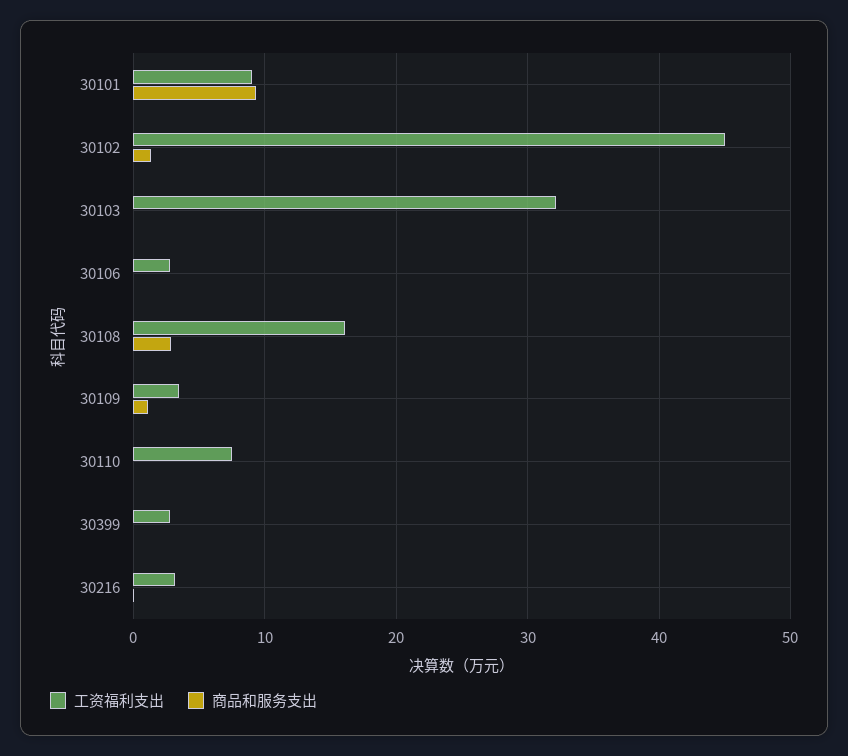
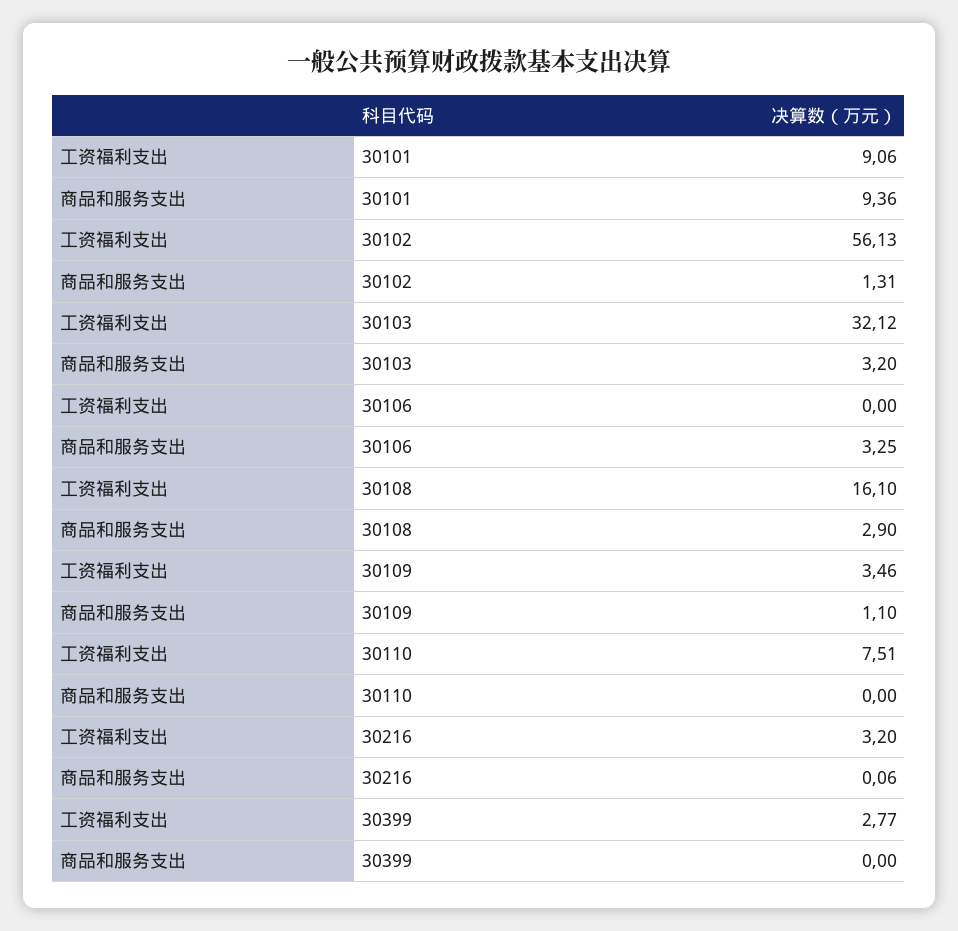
  {
    "工资福利支出": {
      "30101": 9.06,
-     "30102": 45,
+     "30102": 56.13,
      "30103": 32.12,
-     "30106": 3,
+     "30106": 0,
      "30108": 16.1,
      "30109": 3.46,
      "30110": 7.51,
      "30399": 2.77,
      "30216": 3.2
    },
    "商品和服务支出": {
      "30101": 9.36,
      "30102": 1.31,
-     "30103": 0,
+     "30103": 3.2,
-     "30106": 0,
+     "30106": 3.25,
      "30108": 2.9,
      "30109": 1.1,
      "30110": 0,
      "30399": 0,
      "30216": 0.06
    }
  }

